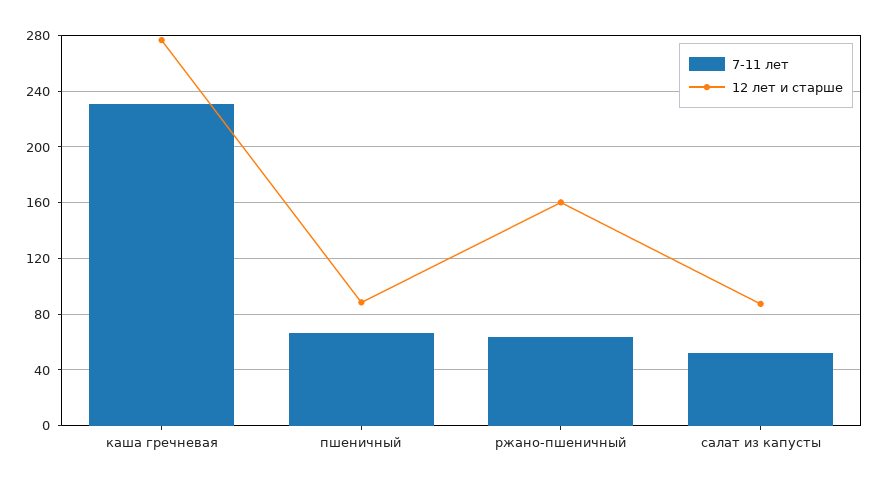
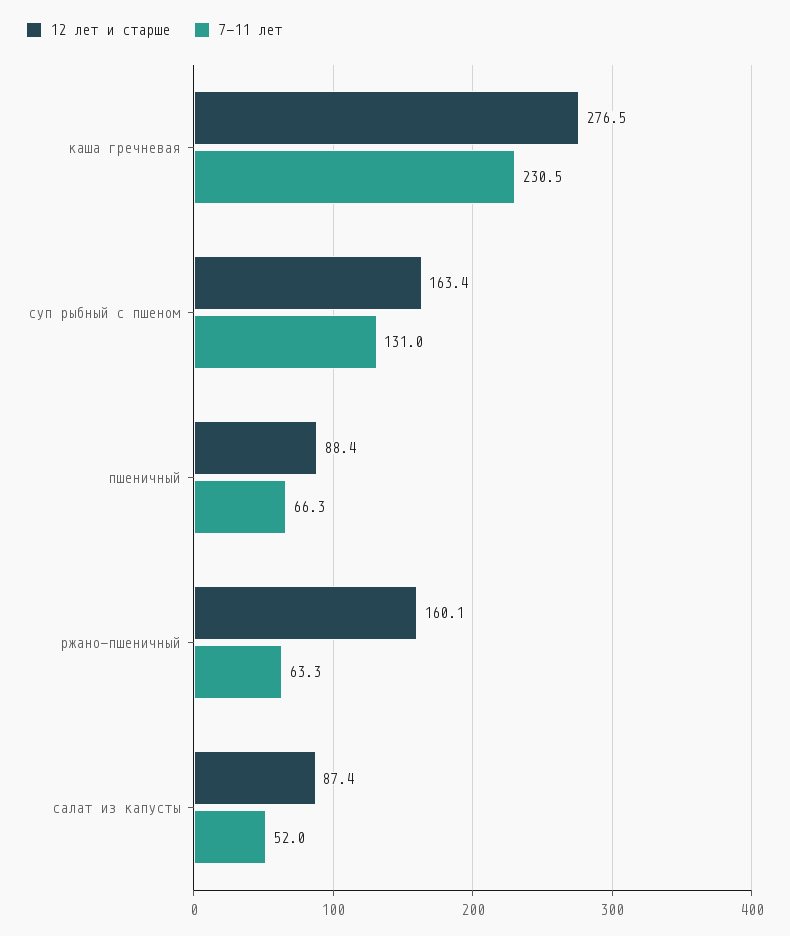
  {
    "7-11 лет": {
      "каша гречневая": 230.5,
      "пшеничный": 66.3,
      "ржано-пшеничный": 63.3,
-     "салат из капусты": 52
+     "салат из капусты": 52,
+     "суп рыбный с пшеном": 131
    },
    "12 лет и старше": {
      "каша гречневая": 276.5,
      "пшеничный": 88.4,
      "ржано-пшеничный": 160.1,
-     "салат из капусты": 87.4
+     "салат из капусты": 87.4,
+     "суп рыбный с пшеном": 163.4
    }
  }

